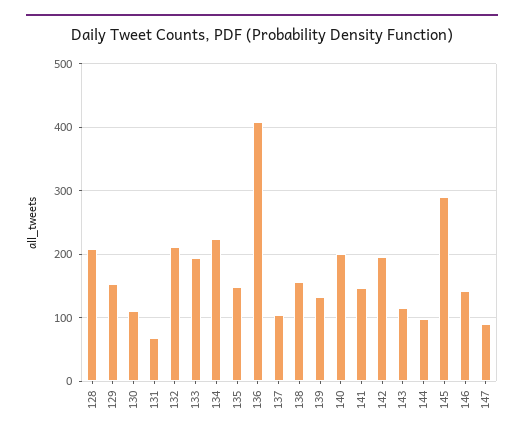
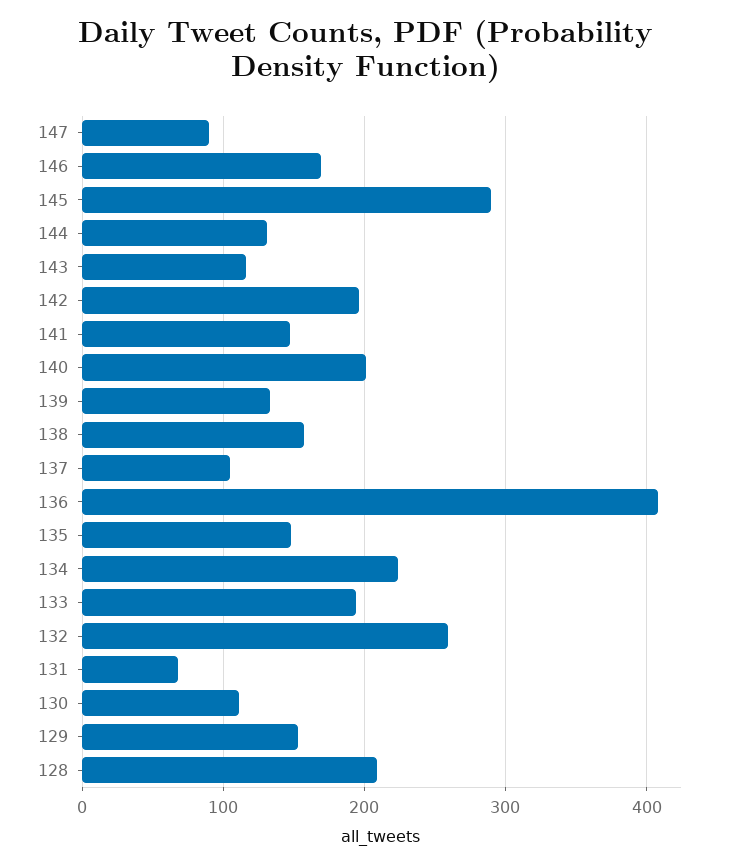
  {
    "128": 210,
    "129": 150,
    "130": 110,
    "131": 70,
-   "132": 210,
+   "132": 260,
    "133": 190,
    "134": 220,
    "135": 150,
    "136": 410,
    "137": 110,
    "138": 160,
    "139": 130,
    "140": 200,
    "141": 150,
    "142": 200,
    "143": 120,
-   "144": 100,
+   "144": 130,
    "145": 290,
-   "146": 140,
+   "146": 170,
    "147": 90
  }

